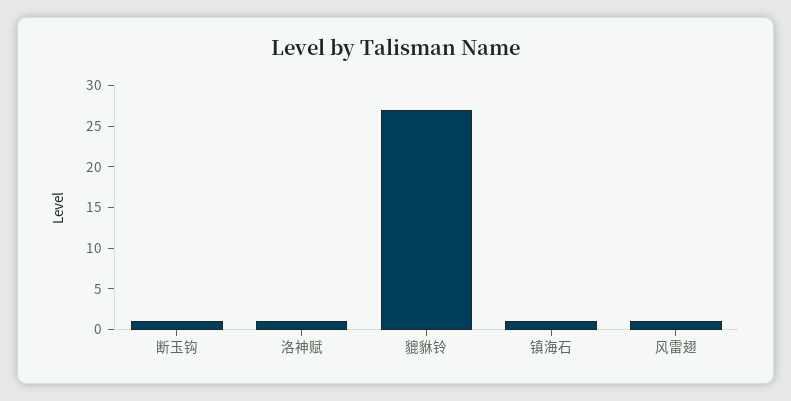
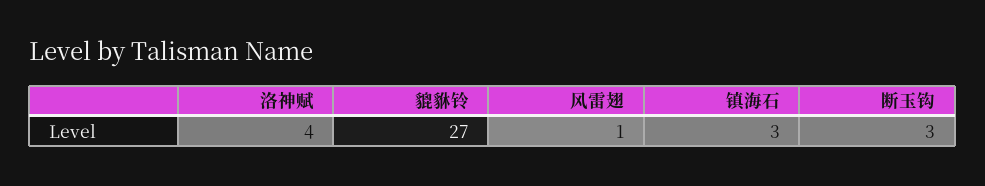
  {
-   "断玉钩": 1,
+   "断玉钩": 3,
-   "洛神赋": 1,
+   "洛神赋": 4,
    "貔貅铃": 27,
-   "镇海石": 1,
+   "镇海石": 3,
    "风雷翅": 1
  }

